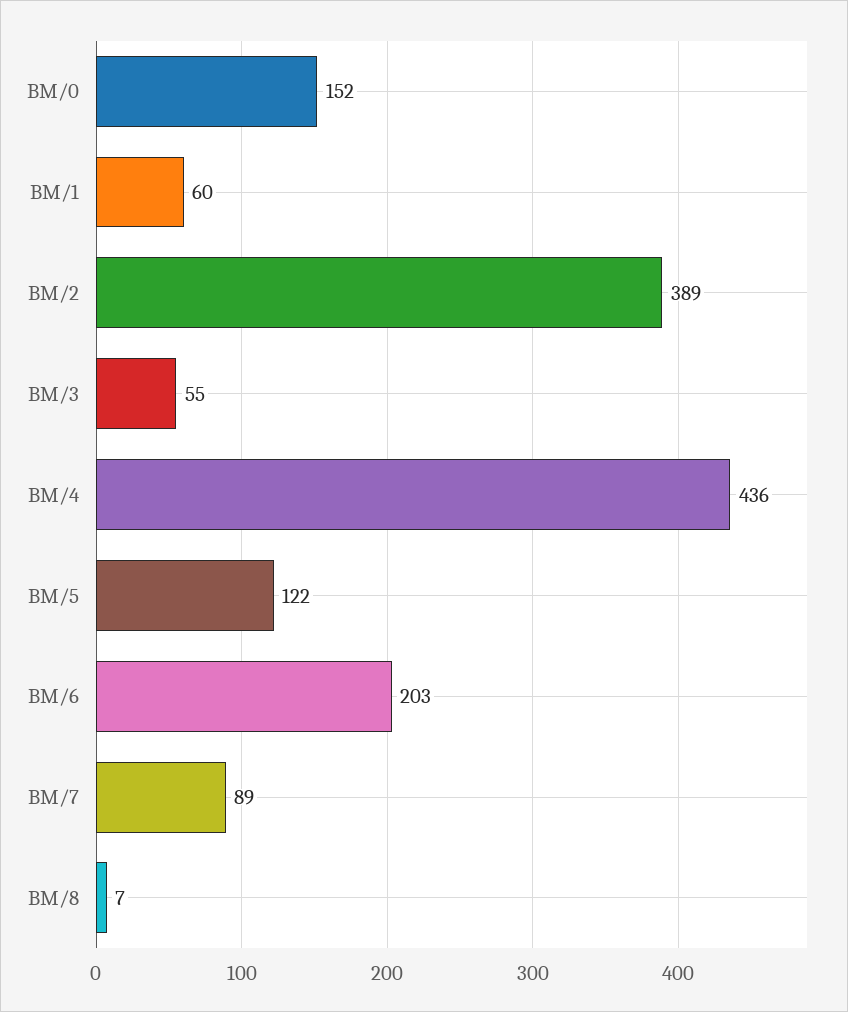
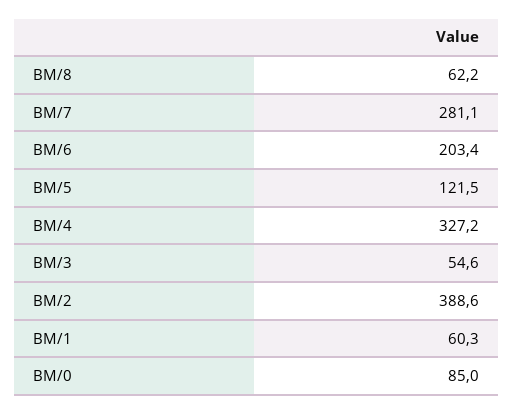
  {
-   "BM/0": 152,
+   "BM/0": 85,
    "BM/1": 60.3,
    "BM/2": 388.6,
    "BM/3": 54.6,
-   "BM/4": 436,
+   "BM/4": 327.2,
    "BM/5": 121.5,
    "BM/6": 203.4,
-   "BM/7": 89,
+   "BM/7": 281.1,
-   "BM/8": 7
+   "BM/8": 62.2
  }

